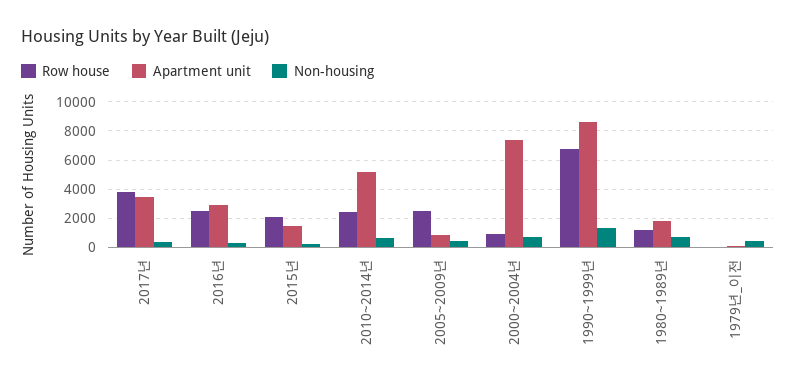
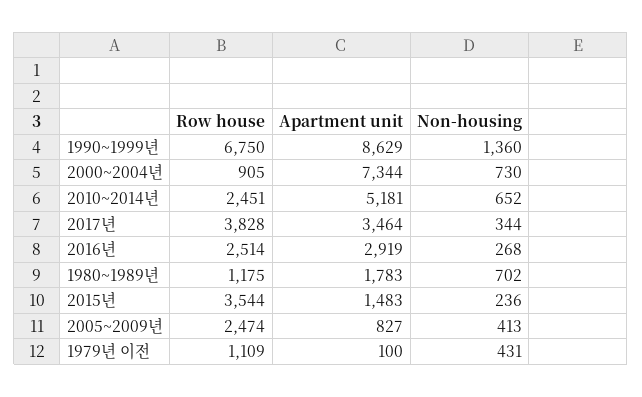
  {
    "Row house": {
      "2017년": 3828,
      "2016년": 2514,
-     "2015년": 2000,
+     "2015년": 3544,
      "2010~2014년": 2451,
      "2005~2009년": 2474,
      "2000~2004년": 905,
      "1990~1999년": 6750,
      "1980~1989년": 1175,
-     "1979년_이전": 0
+     "1979년_이전": 1109
    },
    "Apartment unit": {
      "2017년": 3464,
      "2016년": 2919,
      "2015년": 1483,
      "2010~2014년": 5181,
      "2005~2009년": 827,
      "2000~2004년": 7344,
      "1990~1999년": 8629,
      "1980~1989년": 1783,
      "1979년_이전": 100
    },
    "Non-housing": {
      "2017년": 344,
      "2016년": 268,
      "2015년": 236,
      "2010~2014년": 652,
      "2005~2009년": 413,
      "2000~2004년": 730,
      "1990~1999년": 1360,
      "1980~1989년": 702,
      "1979년_이전": 431
    }
  }

